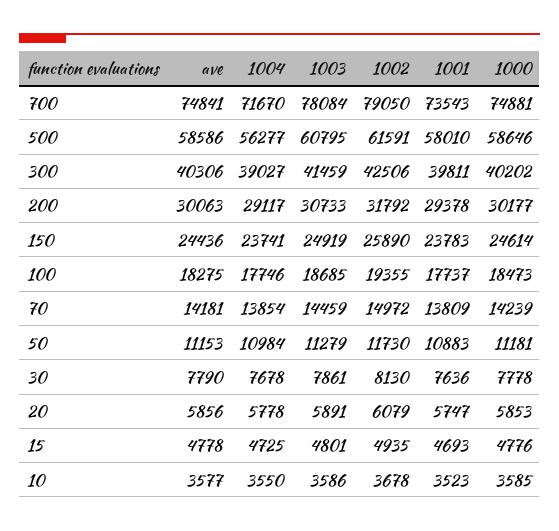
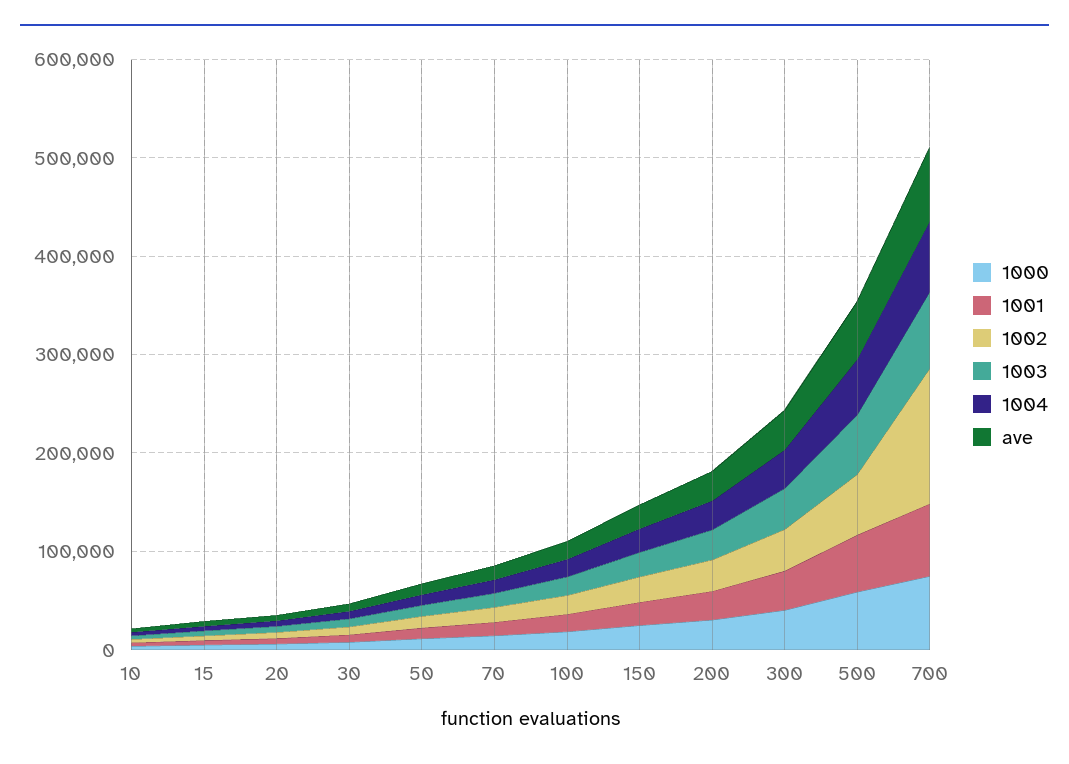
  {
    "ave": {
      "700": 74841,
      "500": 58586,
      "300": 40306,
      "200": 30063,
      "150": 24436,
      "100": 18275,
      "70": 14181,
      "50": 11153,
      "30": 7790,
      "20": 5856,
      "15": 4778,
      "10": 3577
    },
    "1004": {
      "700": 71670,
      "500": 56277,
      "300": 39027,
      "200": 29117,
      "150": 23741,
      "100": 17746,
      "70": 13854,
      "50": 10984,
      "30": 7678,
      "20": 5778,
      "15": 4725,
      "10": 3550
    },
    "1003": {
      "700": 78084,
      "500": 60795,
      "300": 41459,
      "200": 30733,
      "150": 24919,
      "100": 18685,
      "70": 14459,
      "50": 11279,
      "30": 7861,
      "20": 5891,
      "15": 4801,
      "10": 3586
    },
    "1002": {
-     "700": 79050,
+     "700": 140000,
      "500": 61591,
      "300": 42506,
      "200": 31792,
      "150": 25890,
      "100": 19355,
      "70": 14972,
      "50": 11730,
      "30": 8130,
      "20": 6079,
      "15": 4935,
      "10": 3678
    },
    "1001": {
      "700": 73543,
      "500": 58010,
      "300": 39811,
      "200": 29378,
      "150": 23783,
      "100": 17737,
      "70": 13809,
      "50": 10883,
      "30": 7636,
      "20": 5747,
      "15": 4693,
      "10": 3523
    },
    "1000": {
      "700": 74881,
      "500": 58646,
      "300": 40202,
      "200": 30177,
      "150": 24614,
      "100": 18473,
      "70": 14239,
      "50": 11181,
      "30": 7778,
      "20": 5853,
      "15": 4776,
      "10": 3585
    }
  }

